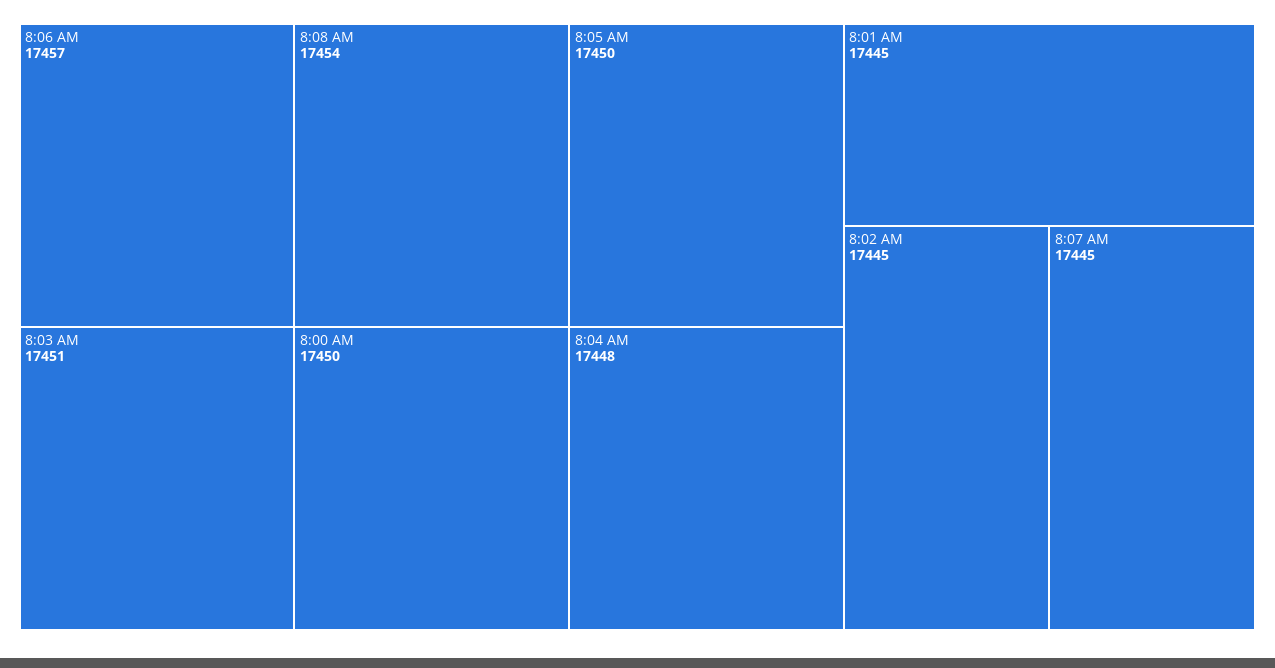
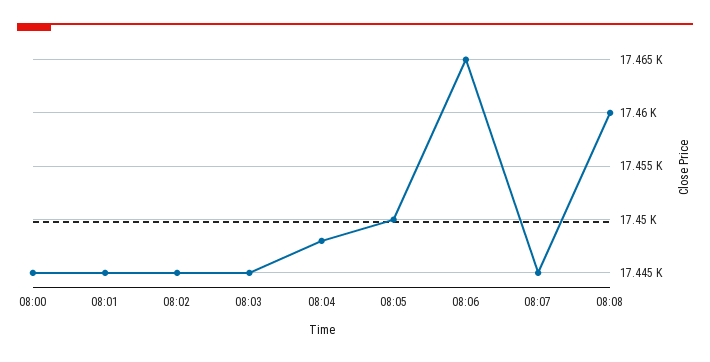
  {
-   "8:06 AM": 17457,
+   "8:06 AM": 17465,
-   "8:08 AM": 17454,
+   "8:08 AM": 17460,
-   "8:03 AM": 17451,
+   "8:03 AM": 17445,
-   "8:00 AM": 17450,
+   "8:00 AM": 17445,
    "8:05 AM": 17450,
    "8:04 AM": 17448,
    "8:01 AM": 17445,
    "8:02 AM": 17445,
    "8:07 AM": 17445
  }

